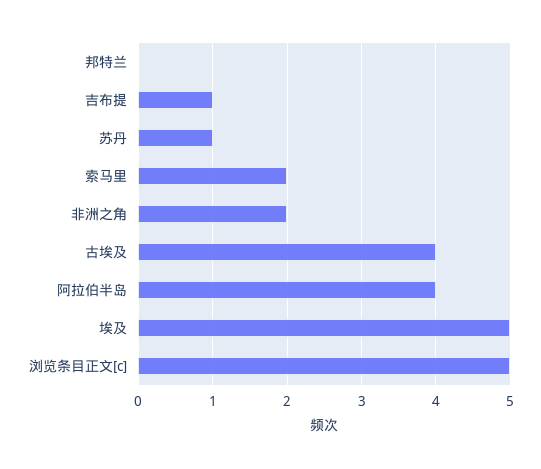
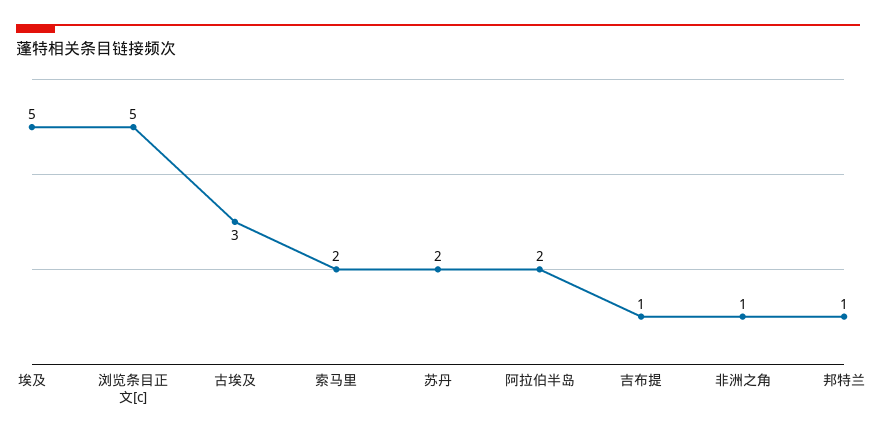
  {
-   "邦特兰": 0,
+   "邦特兰": 1,
    "吉布提": 1,
-   "苏丹": 1,
+   "苏丹": 2,
    "索马里": 2,
-   "非洲之角": 2,
+   "非洲之角": 1,
-   "古埃及": 4,
+   "古埃及": 3,
-   "阿拉伯半岛": 4,
+   "阿拉伯半岛": 2,
    "埃及": 5,
    "浏览条目正文[c]": 5
  }

